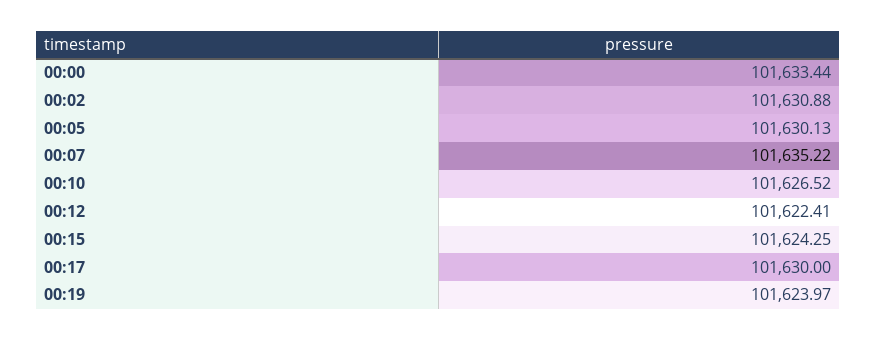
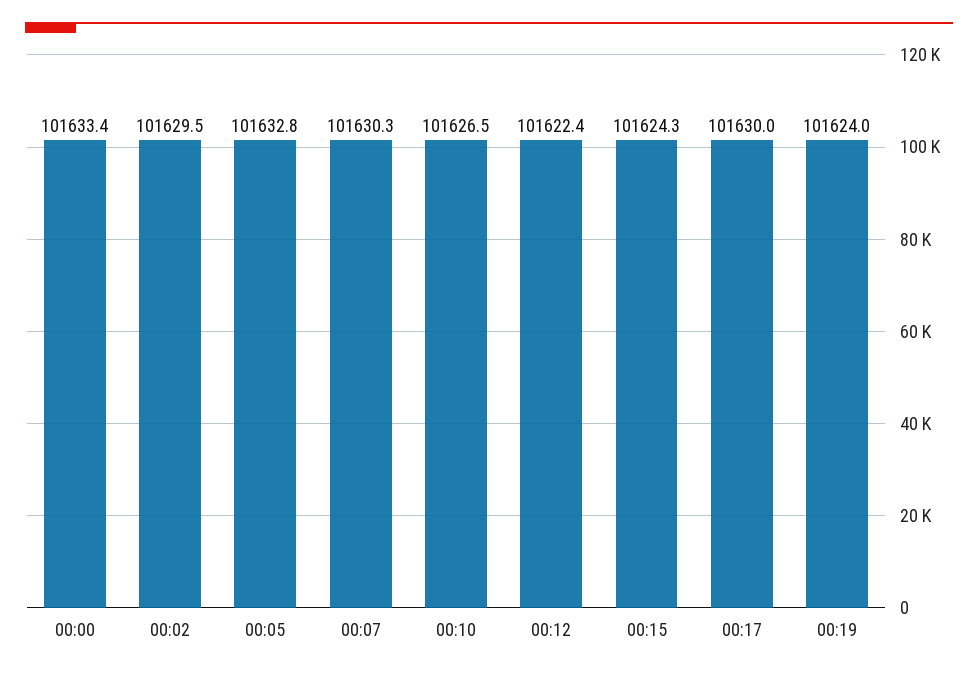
  {
    "00:00": 101633.44,
-   "00:02": 101630.88,
+   "00:02": 101629.5,
-   "00:05": 101630.13,
+   "00:05": 101632.8,
-   "00:07": 101635.22,
+   "00:07": 101630.3,
    "00:10": 101626.52,
    "00:12": 101622.41,
    "00:15": 101624.25,
    "00:17": 101630,
    "00:19": 101623.97
  }

